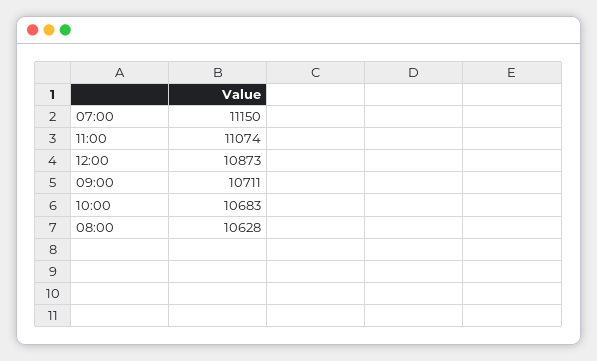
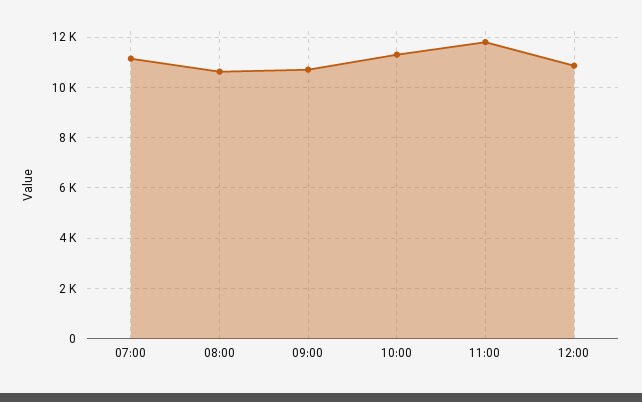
  {
    "07:00": 11150,
-   "11:00": 11074,
+   "11:00": 11750,
    "12:00": 10873,
    "09:00": 10711,
-   "10:00": 10683,
+   "10:00": 11250,
    "08:00": 10628
  }

